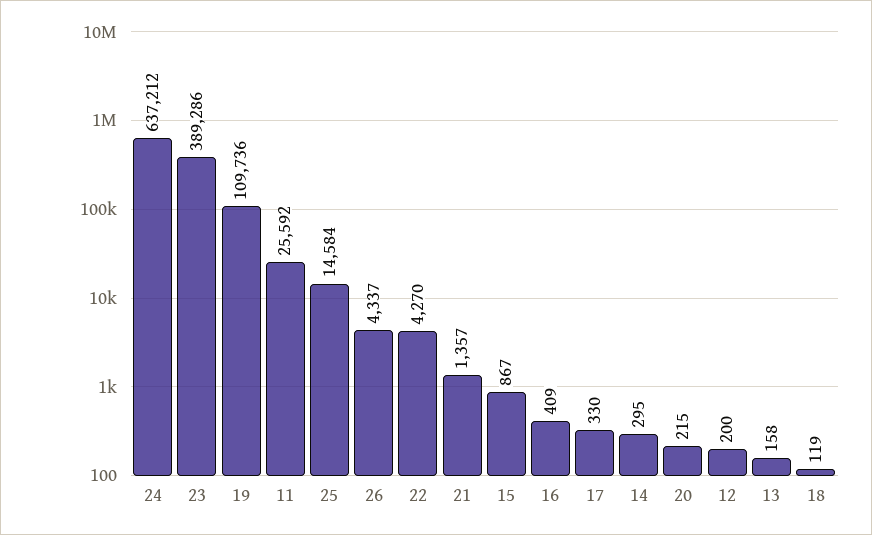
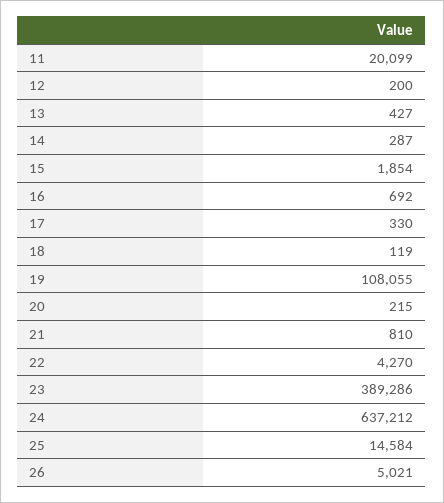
  {
    "24": 637212,
    "23": 389286,
-   "19": 109736,
+   "19": 108055,
-   "11": 25592,
+   "11": 20099,
    "25": 14584,
-   "26": 4337,
+   "26": 5021,
    "22": 4270,
-   "21": 1357,
+   "21": 810,
-   "15": 867,
+   "15": 1854,
-   "16": 409,
+   "16": 692,
    "17": 330,
-   "14": 295,
+   "14": 287,
    "20": 215,
    "12": 200,
-   "13": 158,
+   "13": 427,
    "18": 119
  }

